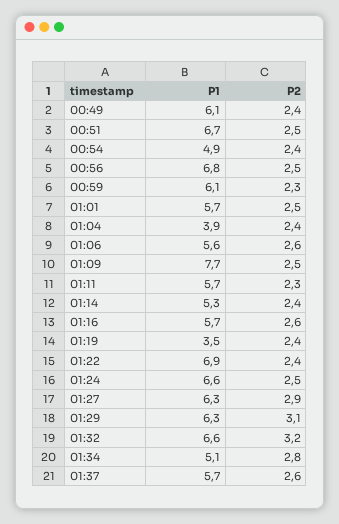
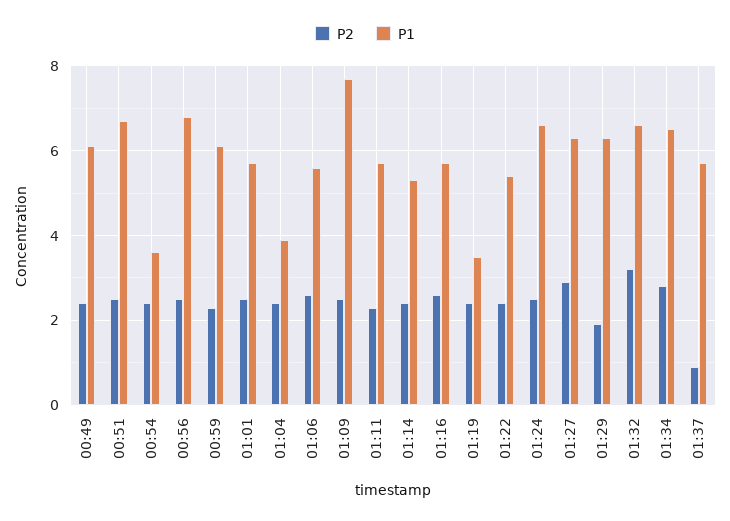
  {
    "P1": {
      "00:49": 6.1,
      "00:51": 6.7,
-     "00:54": 4.9,
+     "00:54": 3.5,
      "00:56": 6.8,
      "00:59": 6.1,
      "01:01": 5.7,
      "01:04": 3.9,
      "01:06": 5.6,
      "01:09": 7.7,
      "01:11": 5.7,
      "01:14": 5.3,
      "01:16": 5.7,
      "01:19": 3.5,
-     "01:22": 6.9,
+     "01:22": 5.5,
      "01:24": 6.6,
      "01:27": 6.3,
      "01:29": 6.3,
      "01:32": 6.6,
-     "01:34": 5.1,
+     "01:34": 6.5,
      "01:37": 5.7
    },
    "P2": {
      "00:49": 2.4,
      "00:51": 2.5,
      "00:54": 2.4,
      "00:56": 2.5,
      "00:59": 2.3,
      "01:01": 2.5,
      "01:04": 2.4,
      "01:06": 2.6,
      "01:09": 2.5,
      "01:11": 2.3,
      "01:14": 2.4,
      "01:16": 2.6,
      "01:19": 2.4,
      "01:22": 2.4,
      "01:24": 2.5,
      "01:27": 2.9,
-     "01:29": 3.1,
+     "01:29": 2,
      "01:32": 3.2,
      "01:34": 2.8,
-     "01:37": 2.6
+     "01:37": 1
    }
  }

